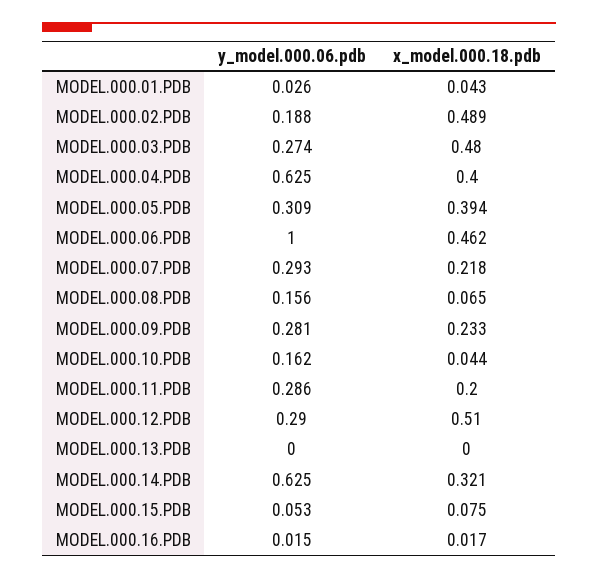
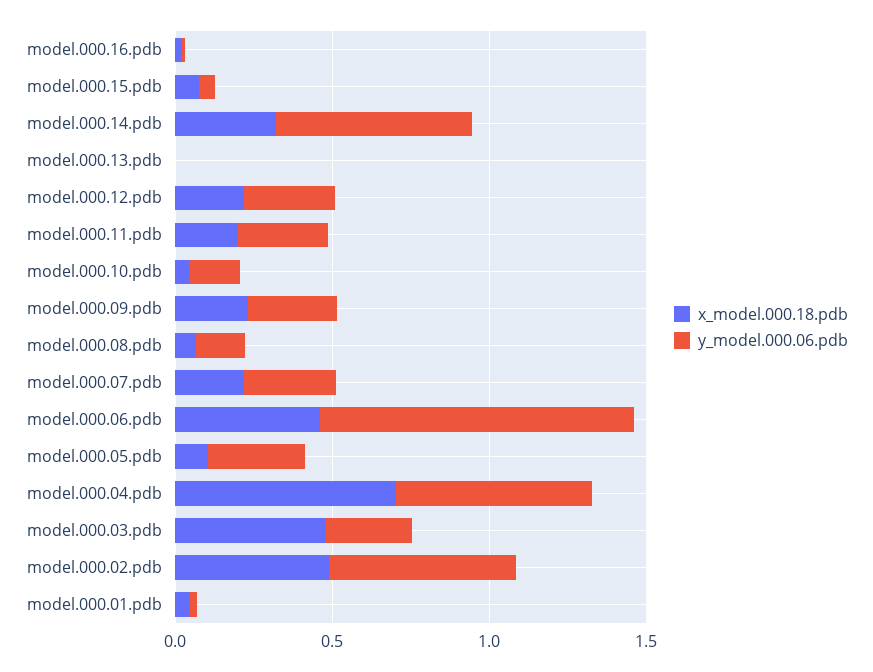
  {
    "y_model.000.06.pdb": {
      "MODEL.000.01.PDB": 0.026,
-     "MODEL.000.02.PDB": 0.188,
+     "MODEL.000.02.PDB": 0.6,
      "MODEL.000.03.PDB": 0.274,
      "MODEL.000.04.PDB": 0.625,
      "MODEL.000.05.PDB": 0.309,
      "MODEL.000.06.PDB": 1,
      "MODEL.000.07.PDB": 0.293,
      "MODEL.000.08.PDB": 0.156,
      "MODEL.000.09.PDB": 0.281,
      "MODEL.000.10.PDB": 0.162,
      "MODEL.000.11.PDB": 0.286,
      "MODEL.000.12.PDB": 0.29,
      "MODEL.000.13.PDB": 0,
      "MODEL.000.14.PDB": 0.625,
      "MODEL.000.15.PDB": 0.053,
      "MODEL.000.16.PDB": 0.015
    },
    "x_model.000.18.pdb": {
      "MODEL.000.01.PDB": 0.043,
      "MODEL.000.02.PDB": 0.489,
      "MODEL.000.03.PDB": 0.48,
-     "MODEL.000.04.PDB": 0.4,
+     "MODEL.000.04.PDB": 0.7,
-     "MODEL.000.05.PDB": 0.394,
+     "MODEL.000.05.PDB": 0.1,
      "MODEL.000.06.PDB": 0.462,
      "MODEL.000.07.PDB": 0.218,
      "MODEL.000.08.PDB": 0.065,
      "MODEL.000.09.PDB": 0.233,
      "MODEL.000.10.PDB": 0.044,
      "MODEL.000.11.PDB": 0.2,
-     "MODEL.000.12.PDB": 0.51,
+     "MODEL.000.12.PDB": 0.2,
      "MODEL.000.13.PDB": 0,
      "MODEL.000.14.PDB": 0.321,
      "MODEL.000.15.PDB": 0.075,
      "MODEL.000.16.PDB": 0.017
    }
  }

